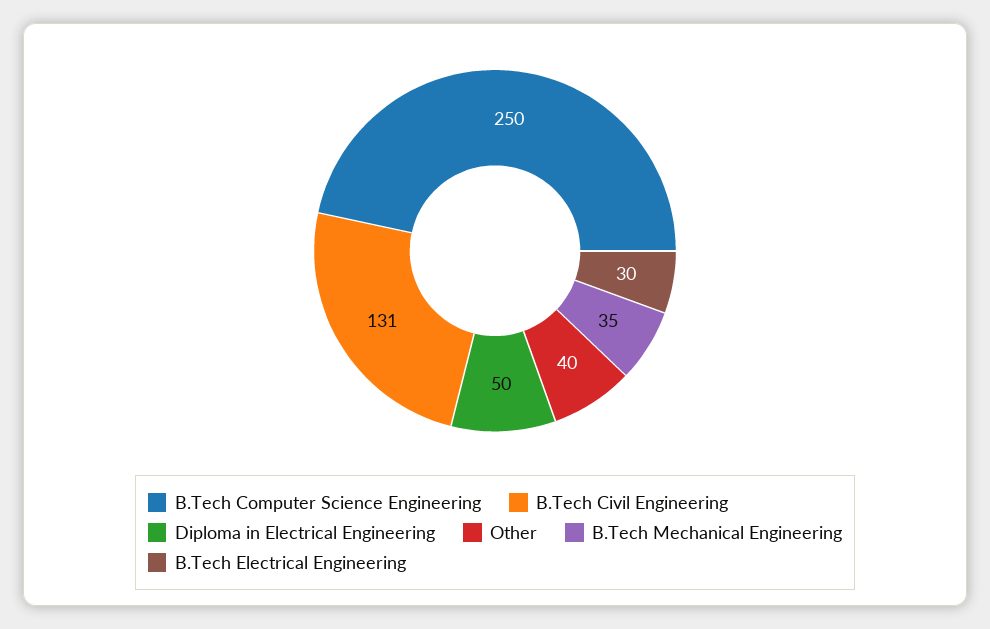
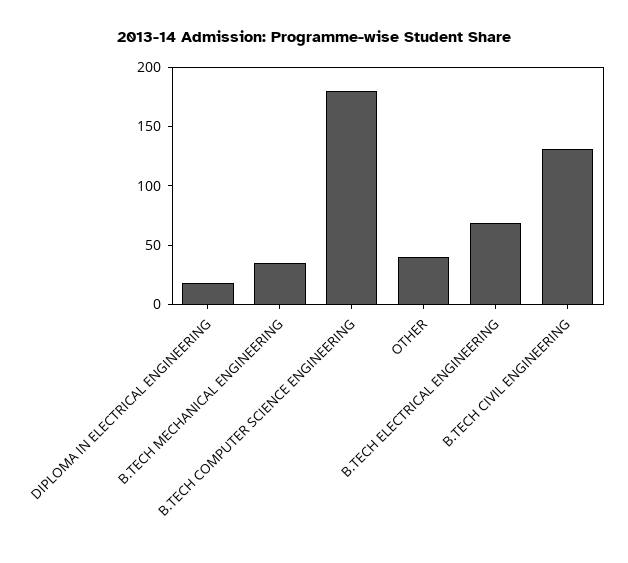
  {
-   "B.Tech Computer Science Engineering": 250,
+   "B.Tech Computer Science Engineering": 180,
    "B.Tech Civil Engineering": 131,
-   "Diploma in Electrical Engineering": 50,
+   "Diploma in Electrical Engineering": 20,
    "Other": 40,
    "B.Tech Mechanical Engineering": 35,
-   "B.Tech Electrical Engineering": 30
+   "B.Tech Electrical Engineering": 70
  }

